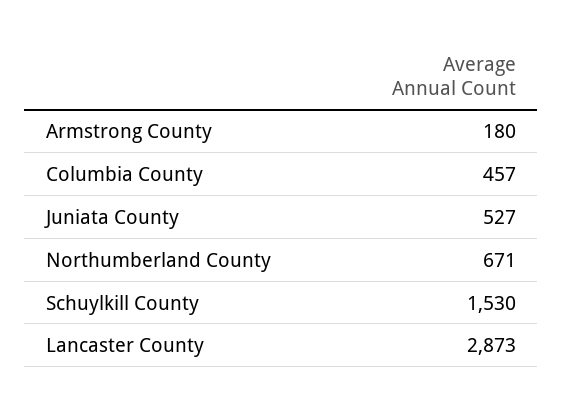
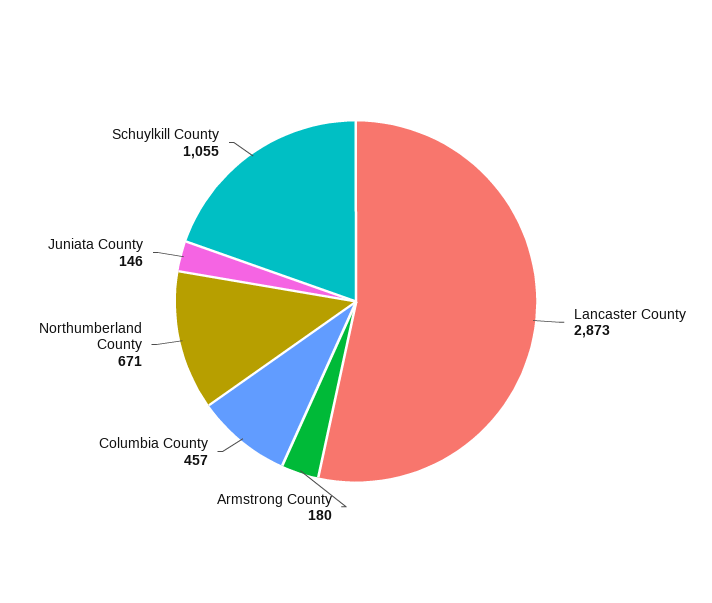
  {
    "Armstrong County": 180,
    "Columbia County": 457,
-   "Juniata County": 527,
+   "Juniata County": 146,
    "Northumberland County": 671,
-   "Schuylkill County": 1530,
+   "Schuylkill County": 1055,
    "Lancaster County": 2873
  }

